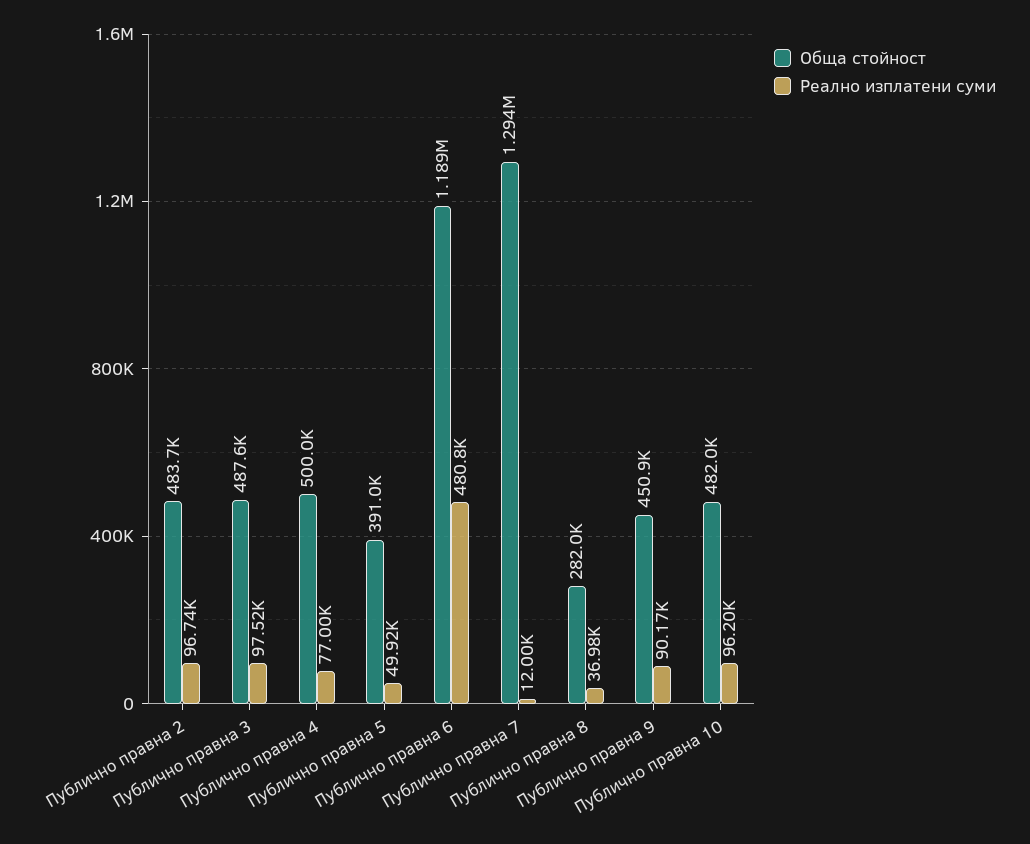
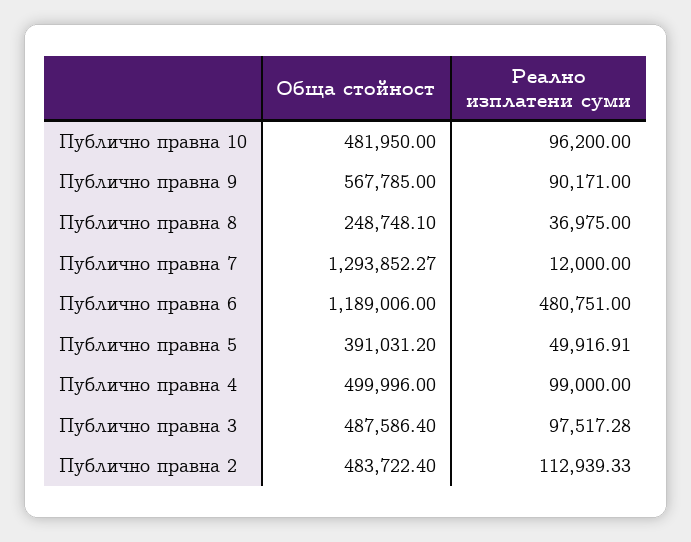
  {
    "Обща стойност": {
      "Публично правна 2": 483722.4,
      "Публично правна 3": 487586.4,
      "Публично правна 4": 499996,
      "Публично правна 5": 391031.2,
      "Публично правна 6": 1189006,
      "Публично правна 7": 1293852.27,
-     "Публично правна 8": 282000,
+     "Публично правна 8": 248748.1,
-     "Публично правна 9": 450900,
+     "Публично правна 9": 567785,
      "Публично правна 10": 481950
    },
    "Реално изплатени суми": {
-     "Публично правна 2": 96740,
+     "Публично правна 2": 112939.33,
      "Публично правна 3": 97517.28,
-     "Публично правна 4": 77000,
+     "Публично правна 4": 99000,
      "Публично правна 5": 49916.91,
      "Публично правна 6": 480751,
      "Публично правна 7": 12000,
      "Публично правна 8": 36975,
      "Публично правна 9": 90171,
      "Публично правна 10": 96200
    }
  }

